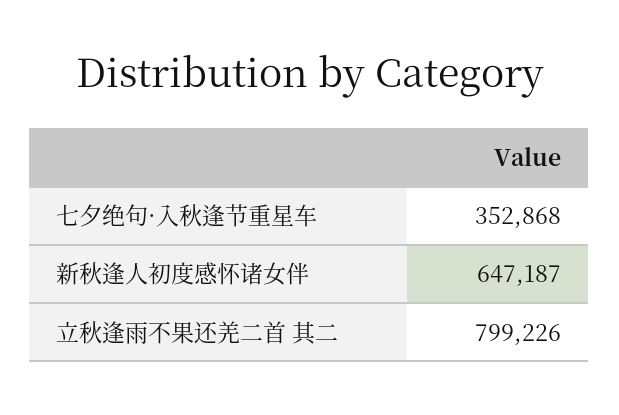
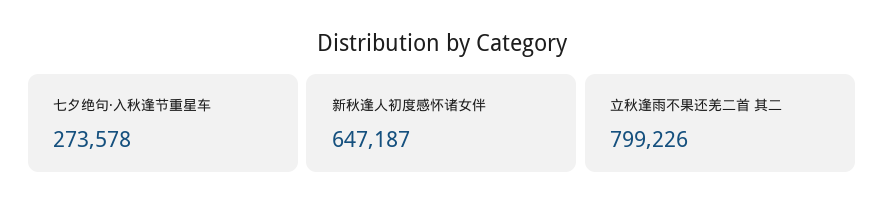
  {
-   "七夕绝句·入秋逢节重星车": 352868,
+   "七夕绝句·入秋逢节重星车": 273578,
    "新秋逢人初度感怀诸女伴": 647187,
    "立秋逢雨不果还羌二首 其二": 799226
  }

